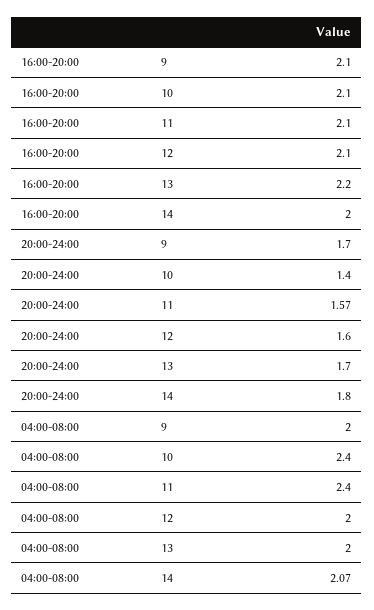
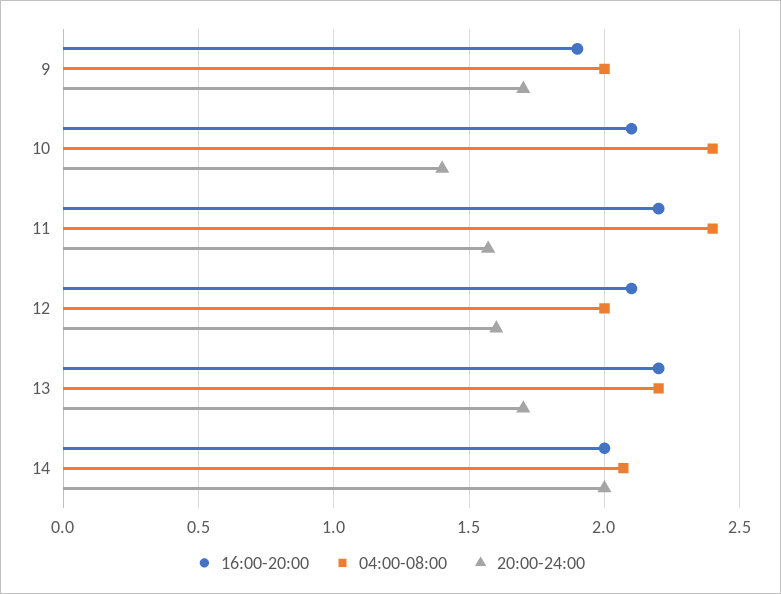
  {
    "16:00-20:00": {
-     "9": 2.1,
+     "9": 1.9,
      "10": 2.1,
-     "11": 2.1,
+     "11": 2.2,
      "12": 2.1,
      "13": 2.2,
      "14": 2
    },
    "20:00-24:00": {
      "9": 1.7,
      "10": 1.4,
      "11": 1.57,
      "12": 1.6,
      "13": 1.7,
-     "14": 1.8
+     "14": 2
    },
    "04:00-08:00": {
      "9": 2,
      "10": 2.4,
      "11": 2.4,
      "12": 2,
-     "13": 2,
+     "13": 2.2,
      "14": 2.07
    }
  }

